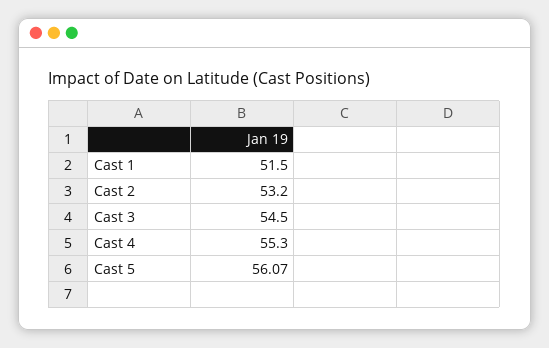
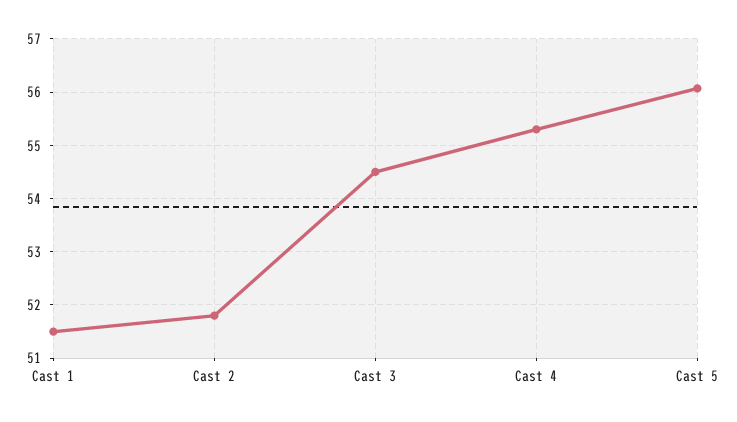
  {
    "Cast 1": 51.5,
-   "Cast 2": 53.2,
+   "Cast 2": 51.8,
    "Cast 3": 54.5,
    "Cast 4": 55.3,
    "Cast 5": 56.07
  }

